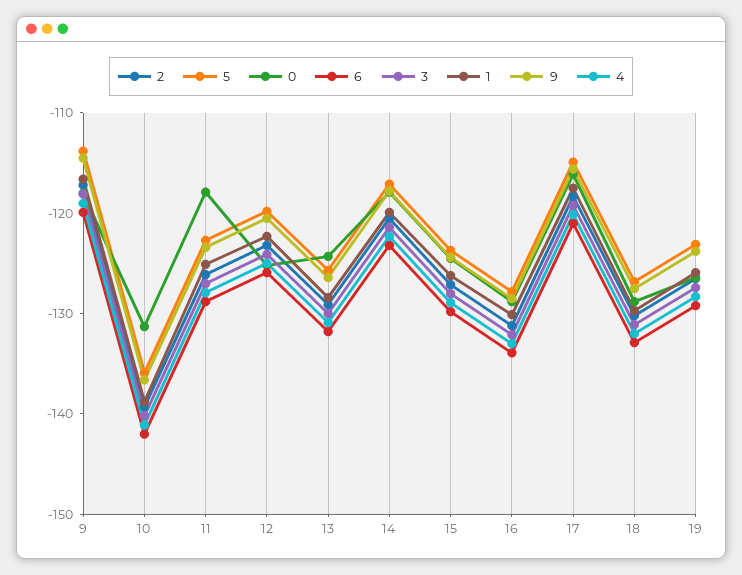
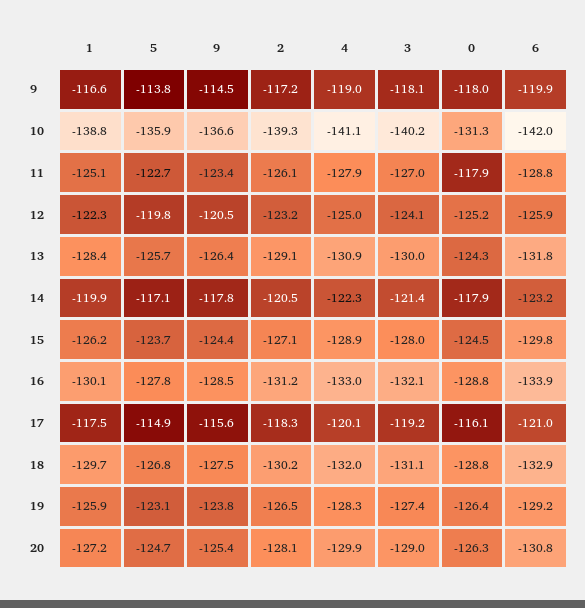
  {
    "2": {
      "9": -117.2,
      "10": -139.3,
      "11": -126.1,
      "12": -123.2,
      "13": -129.1,
      "14": -120.5,
      "15": -127.1,
      "16": -131.2,
      "17": -118.3,
      "18": -130.2,
-     "19": -126.5
+     "19": -126.5,
+     "20": -128.1
    },
    "5": {
      "9": -113.8,
      "10": -135.9,
      "11": -122.7,
      "12": -119.8,
      "13": -125.7,
      "14": -117.1,
      "15": -123.7,
      "16": -127.8,
      "17": -114.9,
      "18": -126.8,
-     "19": -123.1
+     "19": -123.1,
+     "20": -124.7
    },
    "0": {
      "9": -118,
      "10": -131.3,
      "11": -117.9,
      "12": -125.2,
      "13": -124.3,
      "14": -117.9,
      "15": -124.5,
      "16": -128.8,
      "17": -116.1,
      "18": -128.8,
-     "19": -126.4
+     "19": -126.4,
+     "20": -126.3
    },
    "6": {
      "9": -119.9,
      "10": -142,
      "11": -128.8,
      "12": -125.9,
      "13": -131.8,
      "14": -123.2,
      "15": -129.8,
      "16": -133.9,
      "17": -121,
      "18": -132.9,
-     "19": -129.2
+     "19": -129.2,
+     "20": -130.8
    },
    "3": {
      "9": -118.1,
      "10": -140.2,
      "11": -127,
      "12": -124.1,
      "13": -130,
      "14": -121.4,
      "15": -128,
      "16": -132.1,
      "17": -119.2,
      "18": -131.1,
-     "19": -127.4
+     "19": -127.4,
+     "20": -129
    },
    "1": {
      "9": -116.6,
      "10": -138.8,
      "11": -125.1,
      "12": -122.3,
      "13": -128.4,
      "14": -119.9,
      "15": -126.2,
      "16": -130.1,
      "17": -117.5,
      "18": -129.7,
-     "19": -125.9
+     "19": -125.9,
+     "20": -127.2
    },
    "9": {
      "9": -114.5,
      "10": -136.6,
      "11": -123.4,
      "12": -120.5,
      "13": -126.4,
      "14": -117.8,
      "15": -124.4,
      "16": -128.5,
      "17": -115.6,
      "18": -127.5,
-     "19": -123.8
+     "19": -123.8,
+     "20": -125.4
    },
    "4": {
      "9": -119,
      "10": -141.1,
      "11": -127.9,
      "12": -125,
      "13": -130.9,
      "14": -122.3,
      "15": -128.9,
      "16": -133,
      "17": -120.1,
      "18": -132,
-     "19": -128.3
+     "19": -128.3,
+     "20": -129.9
    }
  }

